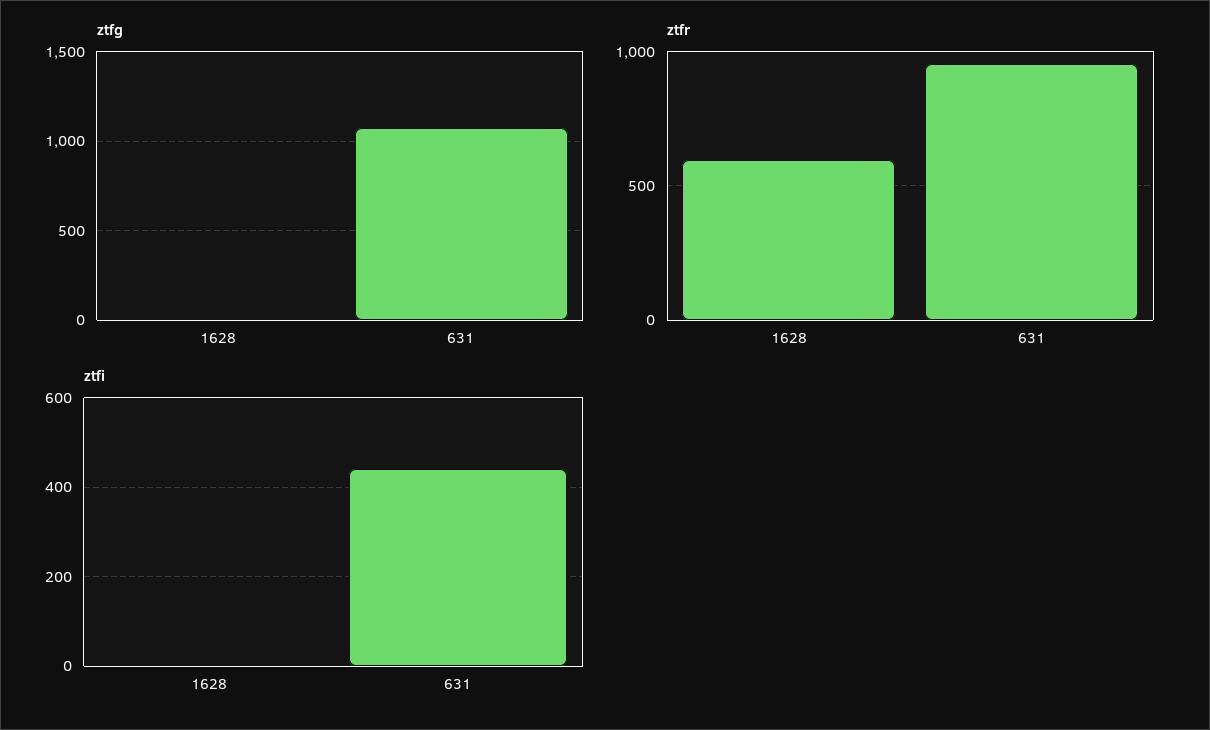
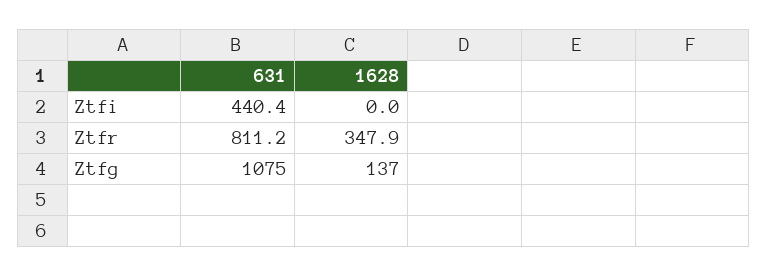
  {
    "ztfg": {
-     "1628": 0,
+     "1628": 137,
      "631": 1075
    },
    "ztfr": {
-     "1628": 600,
+     "1628": 347.9,
-     "631": 950
+     "631": 811.2
    },
    "ztfi": {
      "1628": 0,
      "631": 440.4
    }
  }

